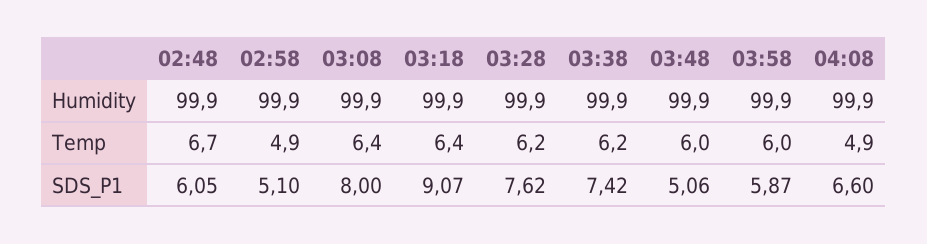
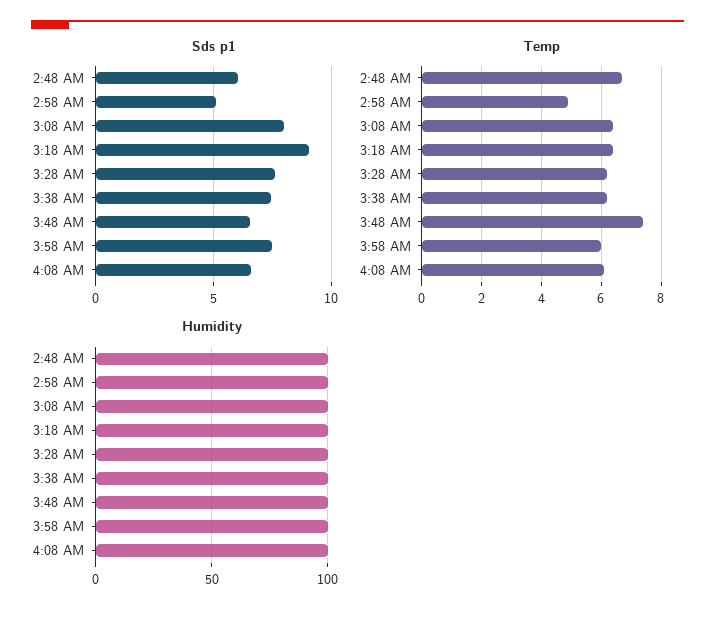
  {
    "Humidity": {
      "02:48": 99.9,
      "02:58": 99.9,
      "03:08": 99.9,
      "03:18": 99.9,
      "03:28": 99.9,
      "03:38": 99.9,
      "03:48": 99.9,
      "03:58": 99.9,
      "04:08": 99.9
    },
    "Temp": {
      "02:48": 6.7,
      "02:58": 4.9,
      "03:08": 6.4,
      "03:18": 6.4,
      "03:28": 6.2,
      "03:38": 6.2,
-     "03:48": 6,
+     "03:48": 7.5,
      "03:58": 6,
-     "04:08": 4.9
+     "04:08": 6
    },
    "SDS_P1": {
      "02:48": 6.05,
      "02:58": 5.1,
      "03:08": 8,
      "03:18": 9.07,
      "03:28": 7.62,
      "03:38": 7.42,
-     "03:48": 5.06,
+     "03:48": 6.5,
-     "03:58": 5.87,
+     "03:58": 7.5,
      "04:08": 6.6
    }
  }

